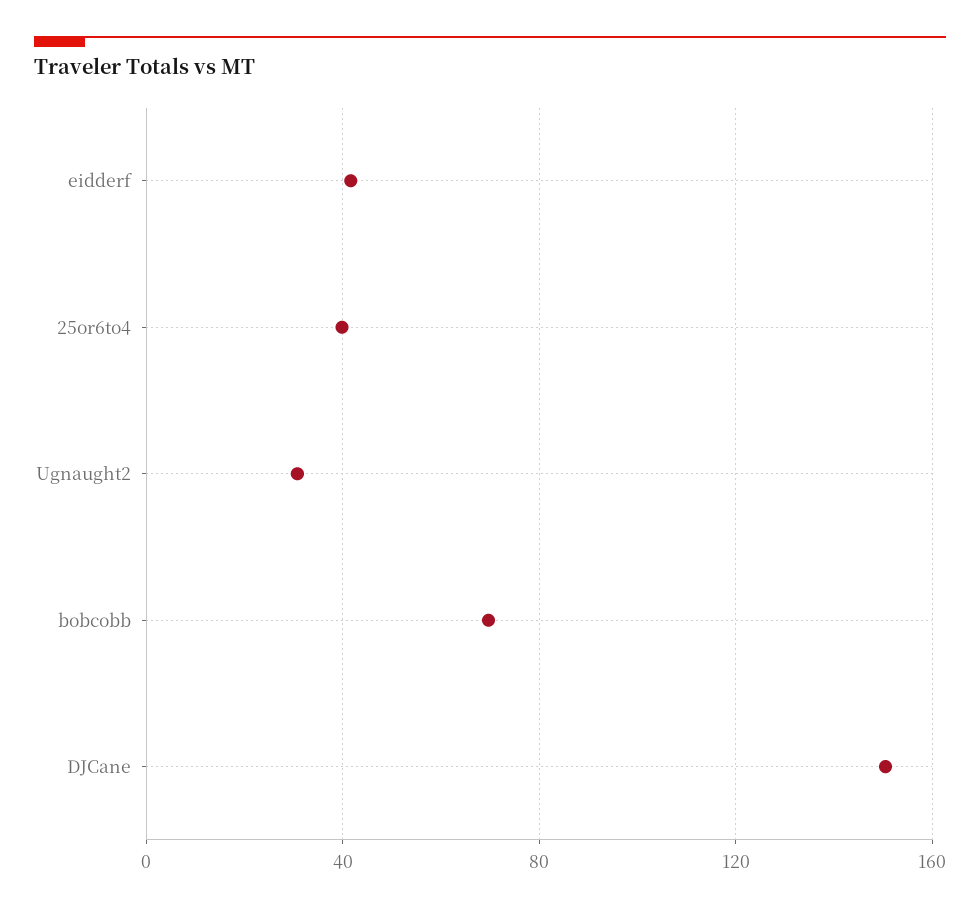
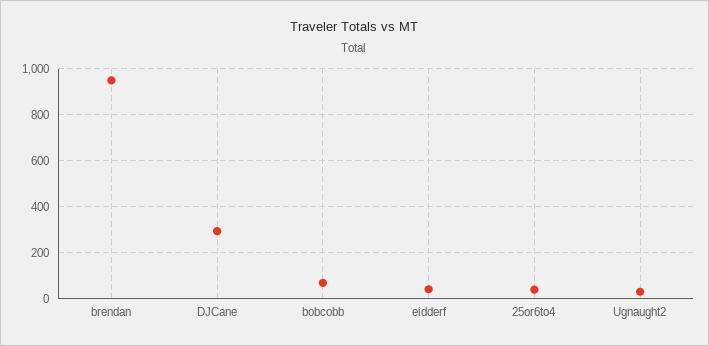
  {
    "eidderf": 40,
    "25or6to4": 40,
    "Ugnaught2": 30,
    "bobcobb": 70,
-   "DJCane": 150
+   "DJCane": 300,
+   "brendan": 950
  }

